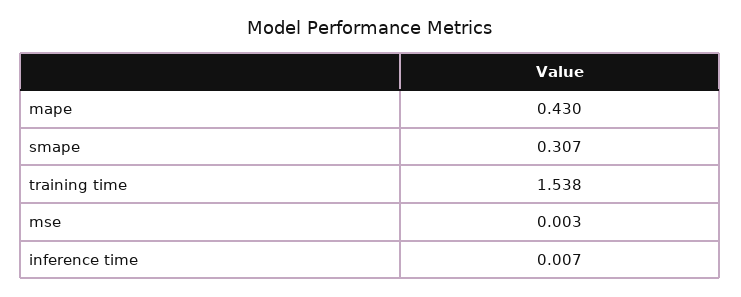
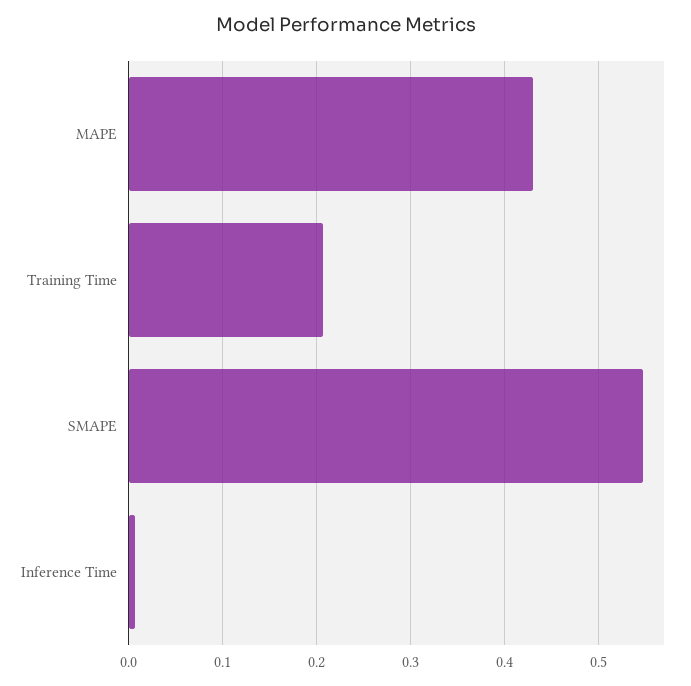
  {
    "mape": 0.43,
-   "smape": 0.307,
+   "smape": 0.55,
-   "training time": 1.538,
+   "training time": 0.21,
-   "mse": 0.003,
    "inference time": 0.007
  }

